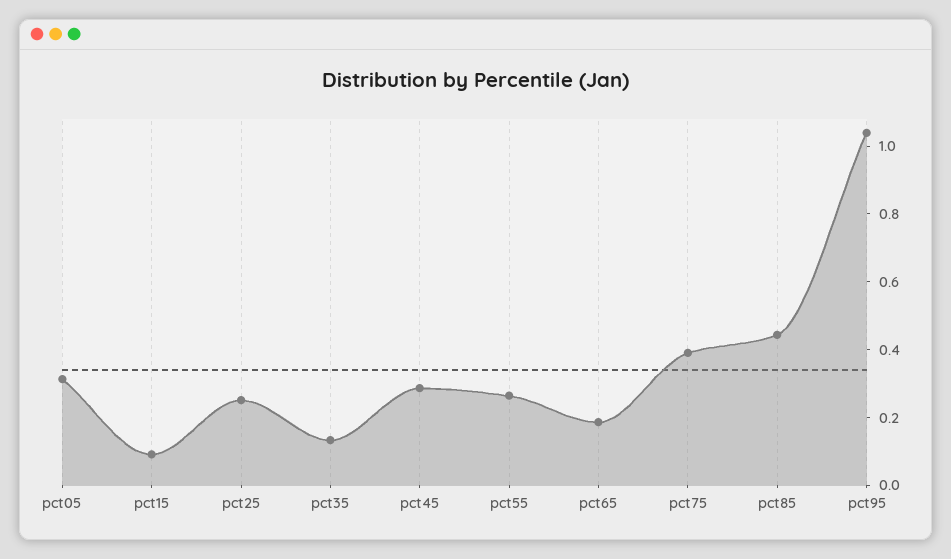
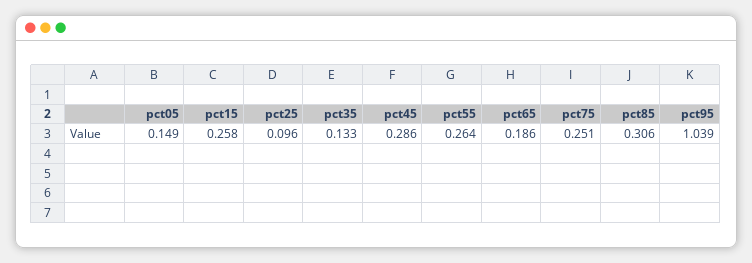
  {
-   "pct05": 0.3,
+   "pct05": 0.149,
-   "pct15": 0.1,
+   "pct15": 0.258,
-   "pct25": 0.25,
+   "pct25": 0.096,
    "pct35": 0.133,
    "pct45": 0.286,
    "pct55": 0.264,
    "pct65": 0.186,
-   "pct75": 0.4,
+   "pct75": 0.251,
-   "pct85": 0.45,
+   "pct85": 0.306,
    "pct95": 1.039
  }

